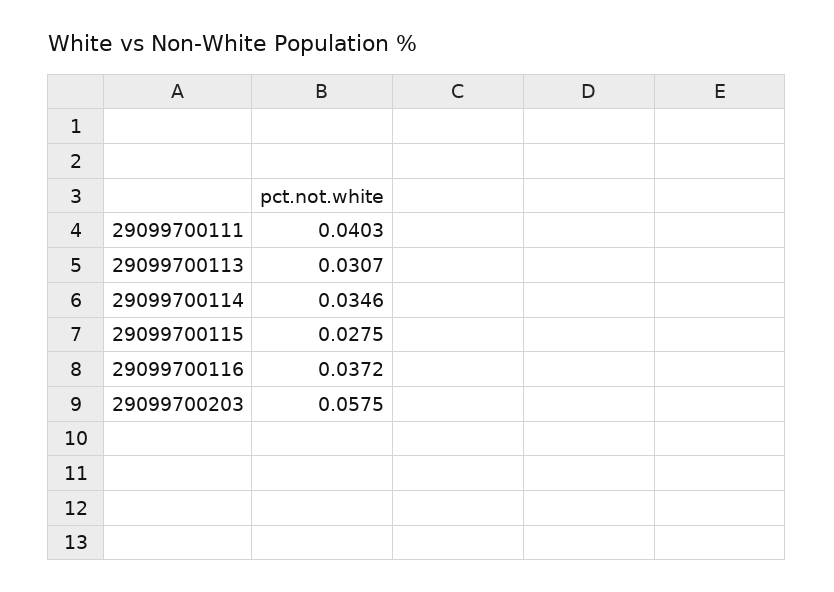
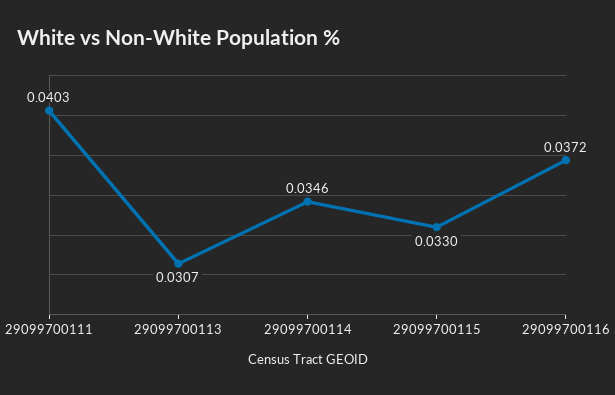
  {
    "29099700111": 0.0403,
    "29099700113": 0.0307,
    "29099700114": 0.0346,
-   "29099700115": 0.0275,
+   "29099700115": 0.033,
-   "29099700116": 0.0372,
+   "29099700116": 0.0372
-   "29099700203": 0.0575
  }

